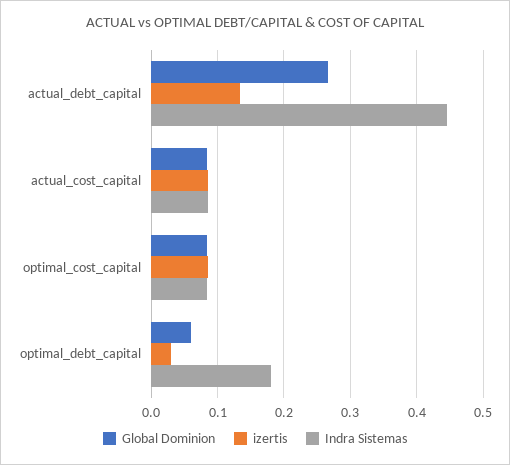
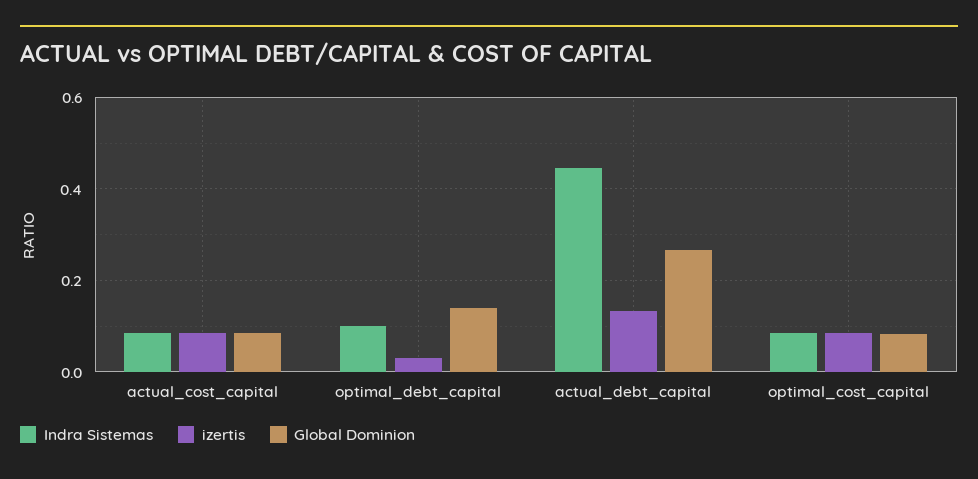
  {
    "Global Dominion": {
      "actual_debt_capital": 0.27,
      "actual_cost_capital": 0.08,
      "optimal_cost_capital": 0.08,
-     "optimal_debt_capital": 0.06
+     "optimal_debt_capital": 0.14
    },
    "izertis": {
      "actual_debt_capital": 0.13,
      "actual_cost_capital": 0.09,
      "optimal_cost_capital": 0.09,
      "optimal_debt_capital": 0.03
    },
    "Indra Sistemas": {
      "actual_debt_capital": 0.45,
      "actual_cost_capital": 0.09,
      "optimal_cost_capital": 0.08,
-     "optimal_debt_capital": 0.18
+     "optimal_debt_capital": 0.1
    }
  }

